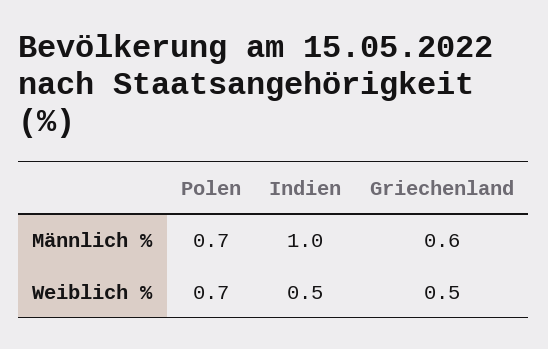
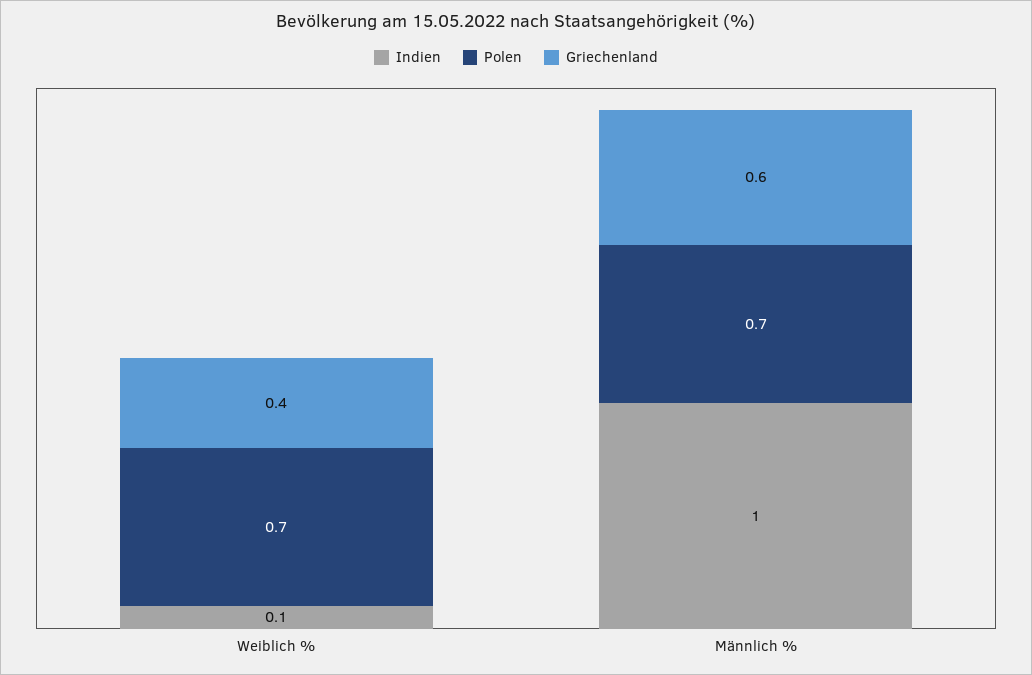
  {
    "Polen": {
      "Männlich %": 0.7,
      "Weiblich %": 0.7
    },
    "Indien": {
      "Männlich %": 1,
-     "Weiblich %": 0.5
+     "Weiblich %": 0.1
    },
    "Griechenland": {
      "Männlich %": 0.6,
-     "Weiblich %": 0.5
+     "Weiblich %": 0.4
    }
  }

